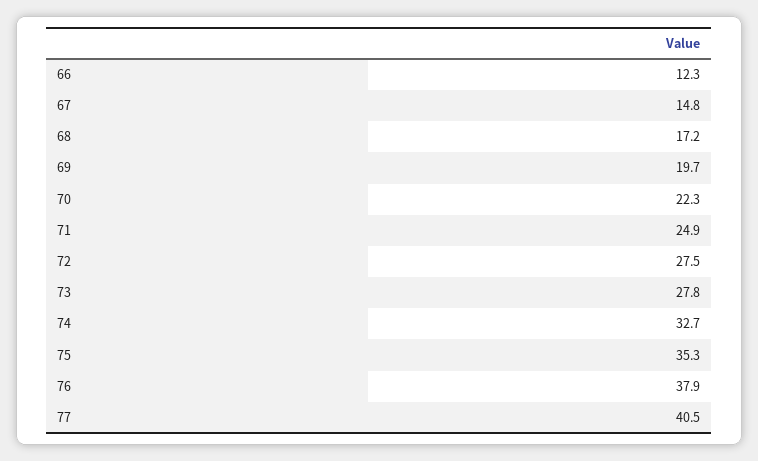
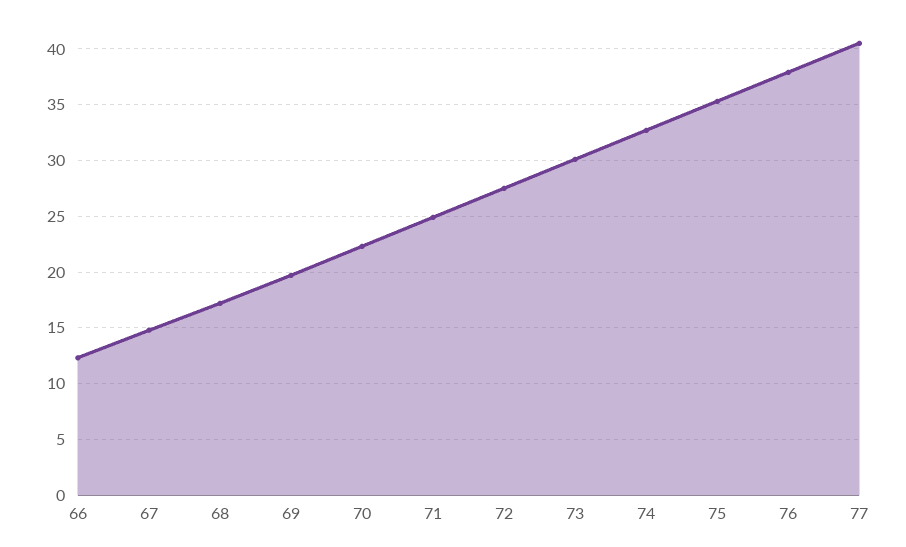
  {
    "66": 12.3,
    "67": 14.8,
    "68": 17.2,
    "69": 19.7,
    "70": 22.3,
    "71": 24.9,
    "72": 27.5,
-   "73": 27.8,
+   "73": 30,
    "74": 32.7,
    "75": 35.3,
    "76": 37.9,
    "77": 40.5
  }

